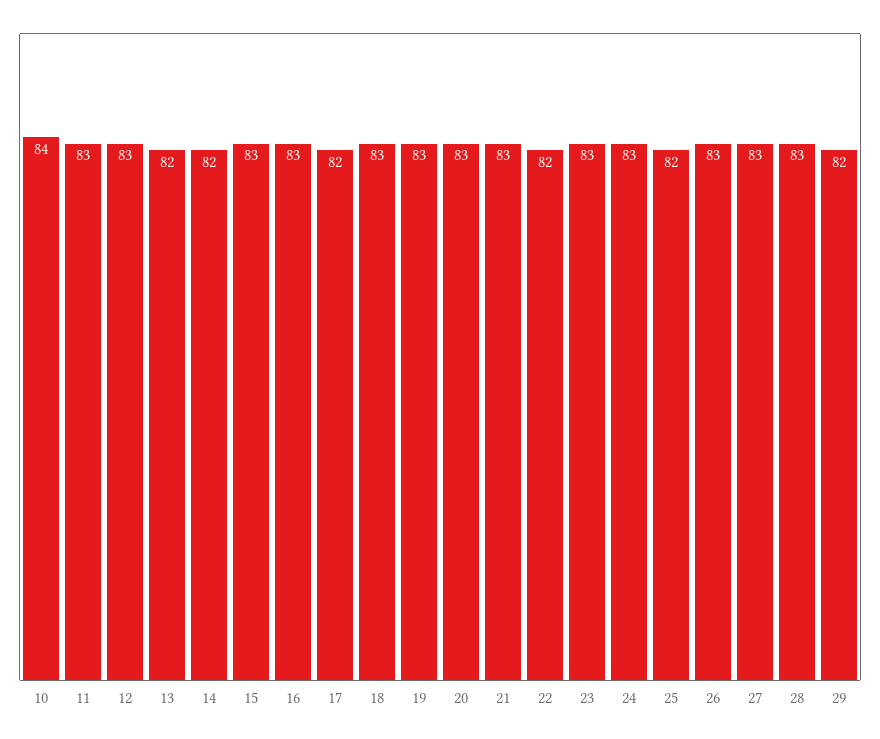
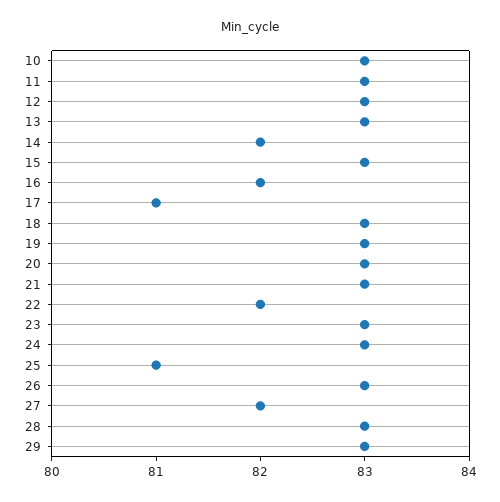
  {
-   "10": 84,
+   "10": 83,
    "11": 83,
    "12": 83,
-   "13": 82,
+   "13": 83,
    "14": 82,
    "15": 83,
-   "16": 83,
+   "16": 82,
-   "17": 82,
+   "17": 81,
    "18": 83,
    "19": 83,
    "20": 83,
    "21": 83,
    "22": 82,
    "23": 83,
    "24": 83,
-   "25": 82,
+   "25": 81,
    "26": 83,
-   "27": 83,
+   "27": 82,
    "28": 83,
-   "29": 82
+   "29": 83
  }

